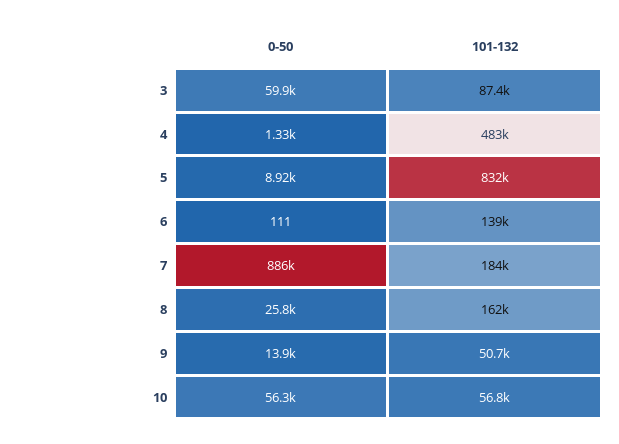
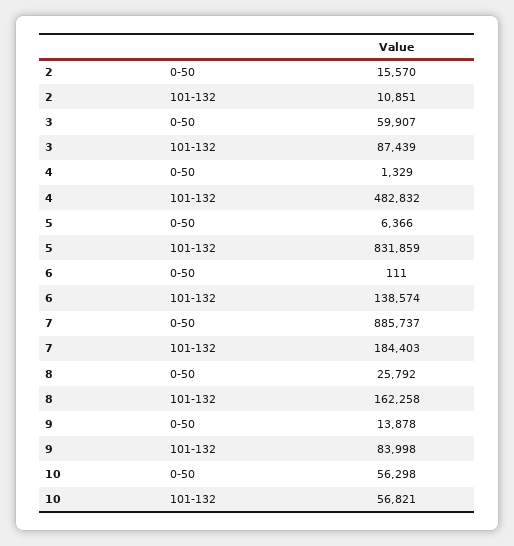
  {
    "0-50": {
      "3": 59907,
      "4": 1329,
-     "5": 8920,
+     "5": 6366,
      "6": 111,
      "7": 885737,
      "8": 25792,
      "9": 13878,
-     "10": 56298
+     "10": 56298,
+     "2": 15570
    },
    "101-132": {
      "3": 87439,
      "4": 482832,
      "5": 831859,
      "6": 138574,
      "7": 184403,
      "8": 162258,
-     "9": 50700,
+     "9": 83998,
-     "10": 56821
+     "10": 56821,
+     "2": 10851
    }
  }

